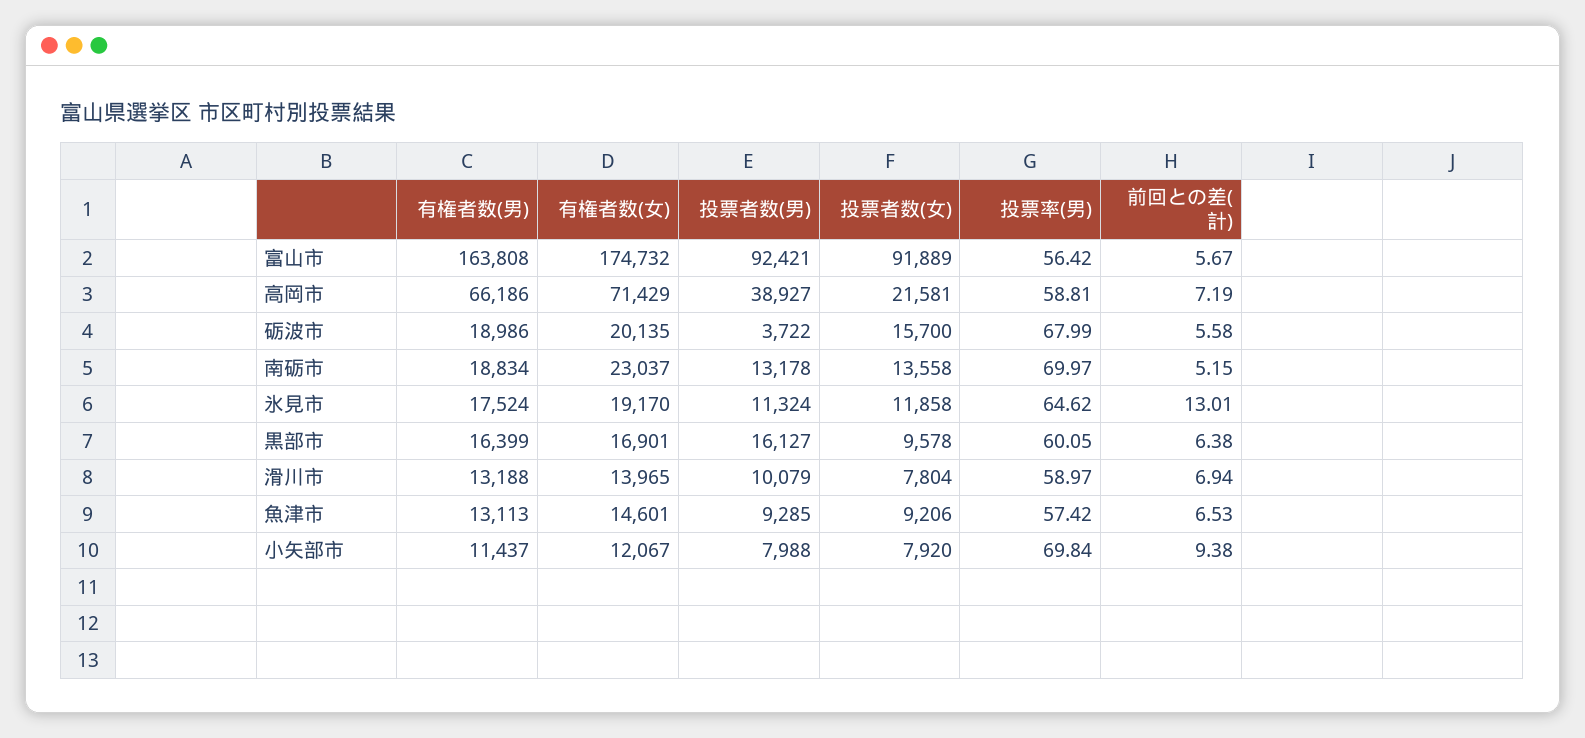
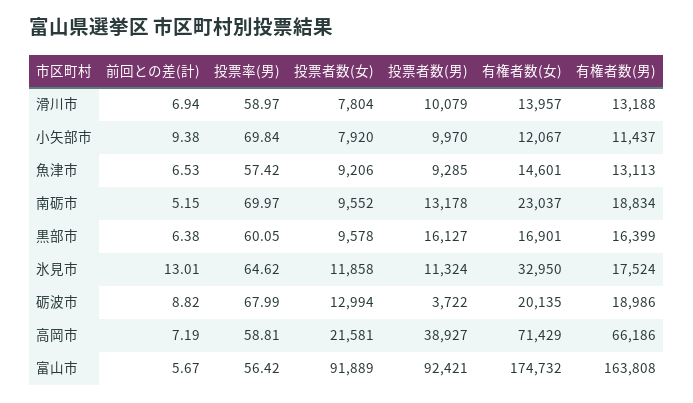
  {
    "有権者数(男)": {
      "富山市": 163808,
      "高岡市": 66186,
      "砺波市": 18986,
      "南砺市": 18834,
      "氷見市": 17524,
      "黒部市": 16399,
      "滑川市": 13188,
      "魚津市": 13113,
      "小矢部市": 11437
    },
    "有権者数(女)": {
      "富山市": 174732,
      "高岡市": 71429,
      "砺波市": 20135,
      "南砺市": 23037,
-     "氷見市": 19170,
+     "氷見市": 32950,
      "黒部市": 16901,
-     "滑川市": 13965,
+     "滑川市": 13957,
      "魚津市": 14601,
      "小矢部市": 12067
    },
    "投票者数(男)": {
      "富山市": 92421,
      "高岡市": 38927,
      "砺波市": 3722,
      "南砺市": 13178,
      "氷見市": 11324,
      "黒部市": 16127,
      "滑川市": 10079,
      "魚津市": 9285,
-     "小矢部市": 7988
+     "小矢部市": 9970
    },
    "投票者数(女)": {
      "富山市": 91889,
      "高岡市": 21581,
-     "砺波市": 15700,
+     "砺波市": 12994,
-     "南砺市": 13558,
+     "南砺市": 9552,
      "氷見市": 11858,
      "黒部市": 9578,
      "滑川市": 7804,
      "魚津市": 9206,
      "小矢部市": 7920
    },
    "投票率(男)": {
      "富山市": 56.42,
      "高岡市": 58.81,
      "砺波市": 67.99,
      "南砺市": 69.97,
      "氷見市": 64.62,
      "黒部市": 60.05,
      "滑川市": 58.97,
      "魚津市": 57.42,
      "小矢部市": 69.84
    },
    "前回との差(計)": {
      "富山市": 5.67,
      "高岡市": 7.19,
-     "砺波市": 5.58,
+     "砺波市": 8.82,
      "南砺市": 5.15,
      "氷見市": 13.01,
      "黒部市": 6.38,
      "滑川市": 6.94,
      "魚津市": 6.53,
      "小矢部市": 9.38
    }
  }

